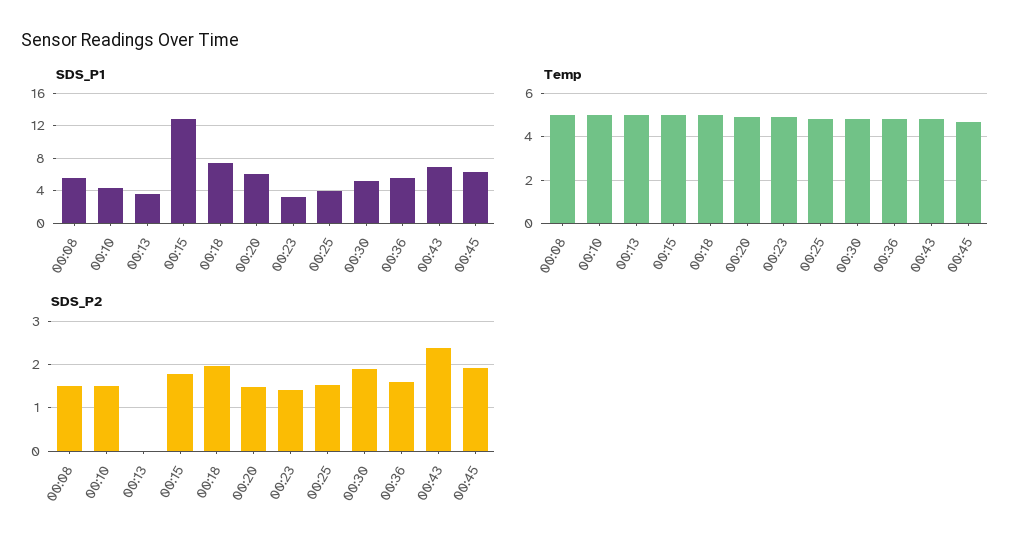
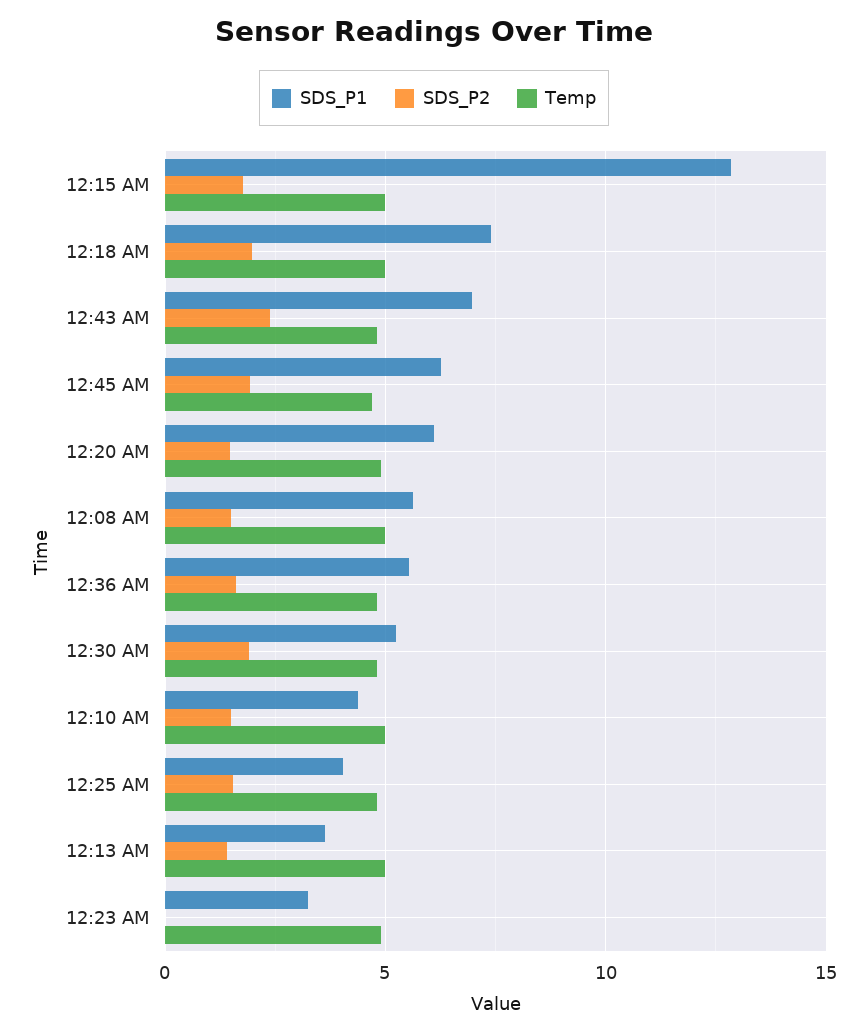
  {
    "SDS_P1": {
      "00:08": 5.5,
      "00:10": 4.5,
      "00:13": 3.5,
      "00:15": 13,
      "00:18": 7.5,
      "00:20": 6,
      "00:23": 3,
      "00:25": 4,
      "00:30": 5,
      "00:36": 5.5,
      "00:43": 7,
      "00:45": 6.5
    },
    "Temp": {
      "00:08": 5,
      "00:10": 5,
      "00:13": 5,
      "00:15": 5,
      "00:18": 5,
      "00:20": 5,
      "00:23": 5,
      "00:25": 5,
      "00:30": 5,
      "00:36": 5,
      "00:43": 5,
      "00:45": 4.5
    },
    "SDS_P2": {
      "00:08": 1.6,
      "00:10": 1.6,
-     "00:13": 0,
+     "00:13": 1.5,
      "00:15": 1.8,
      "00:18": 2,
      "00:20": 1.4,
-     "00:23": 1.4,
+     "00:23": 0,
      "00:25": 1.6,
      "00:30": 2,
      "00:36": 1.6,
      "00:43": 2.4,
      "00:45": 2
    }
  }

